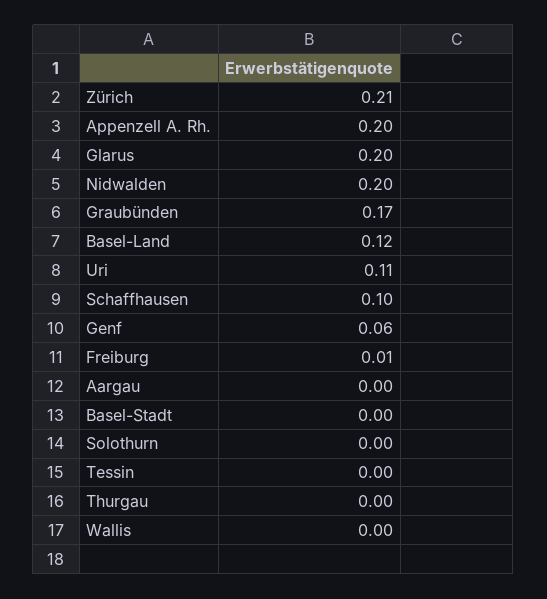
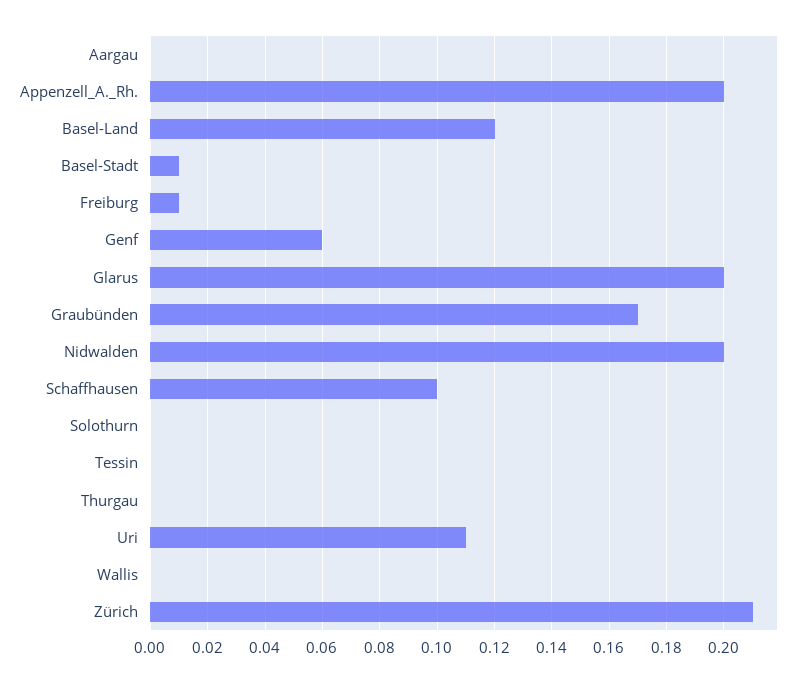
  {
    "Zürich": 0.21,
    "Appenzell A. Rh.": 0.2,
    "Glarus": 0.2,
    "Nidwalden": 0.2,
    "Graubünden": 0.17,
    "Basel-Land": 0.12,
    "Uri": 0.11,
    "Schaffhausen": 0.1,
    "Genf": 0.06,
    "Freiburg": 0.01,
    "Aargau": 0,
-   "Basel-Stadt": 0,
+   "Basel-Stadt": 0.01,
    "Solothurn": 0,
    "Tessin": 0,
    "Thurgau": 0,
    "Wallis": 0
  }

